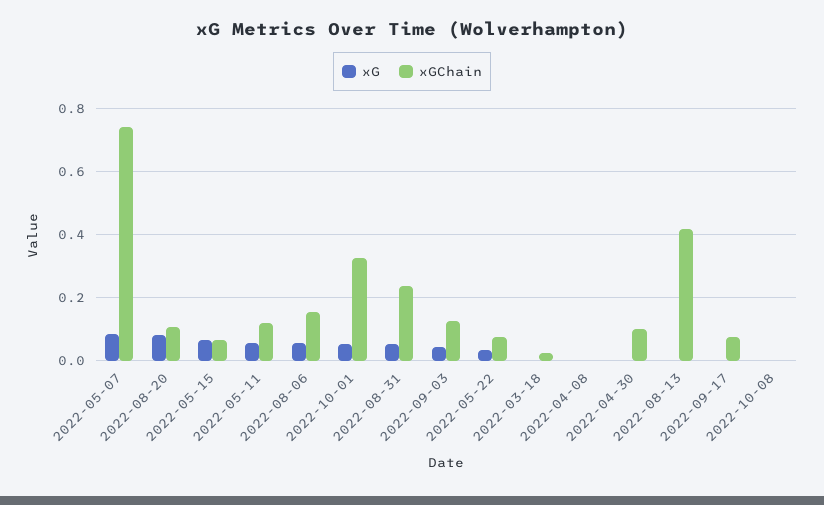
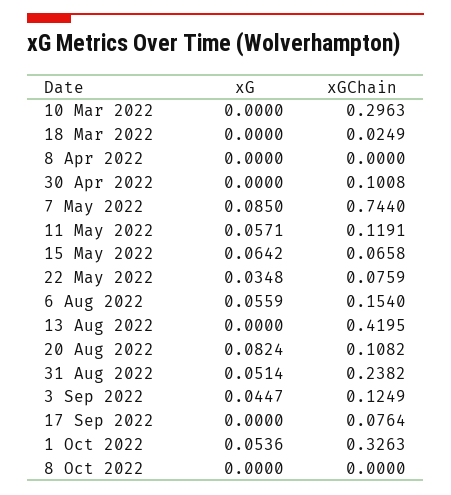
  {
    "xG": {
      "2022-05-07": 0.085,
      "2022-08-20": 0.0824,
      "2022-05-15": 0.0642,
      "2022-05-11": 0.0571,
      "2022-08-06": 0.0559,
      "2022-10-01": 0.0536,
      "2022-08-31": 0.0514,
      "2022-09-03": 0.0447,
      "2022-05-22": 0.0348,
      "2022-03-18": 0,
      "2022-04-08": 0,
      "2022-04-30": 0,
      "2022-08-13": 0,
      "2022-09-17": 0,
-     "2022-10-08": 0
+     "2022-10-08": 0,
+     "10 Mar 2022": 0
    },
    "xGChain": {
      "2022-05-07": 0.744,
      "2022-08-20": 0.1082,
      "2022-05-15": 0.0658,
      "2022-05-11": 0.1191,
      "2022-08-06": 0.154,
      "2022-10-01": 0.3263,
      "2022-08-31": 0.2382,
      "2022-09-03": 0.1249,
      "2022-05-22": 0.0759,
      "2022-03-18": 0.0249,
      "2022-04-08": 0,
      "2022-04-30": 0.1008,
      "2022-08-13": 0.4195,
      "2022-09-17": 0.0764,
-     "2022-10-08": 0
+     "2022-10-08": 0,
+     "10 Mar 2022": 0.2963
    }
  }

